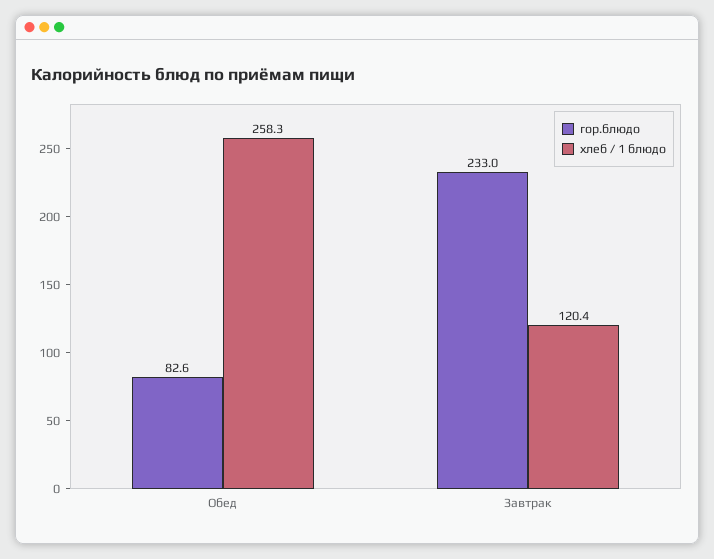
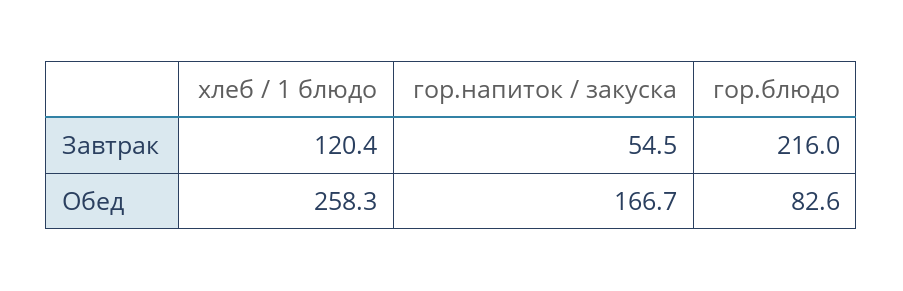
  {
    "гор.блюдо": {
      "Обед": 82.6,
-     "Завтрак": 233
+     "Завтрак": 216
    },
    "хлеб / 1 блюдо": {
      "Обед": 258.3,
      "Завтрак": 120.4
-   }
+   },
+   "гор.напиток / закуска": {
+     "Завтрак": 54.5,
+     "Обед": 166.7
+   }
  }

